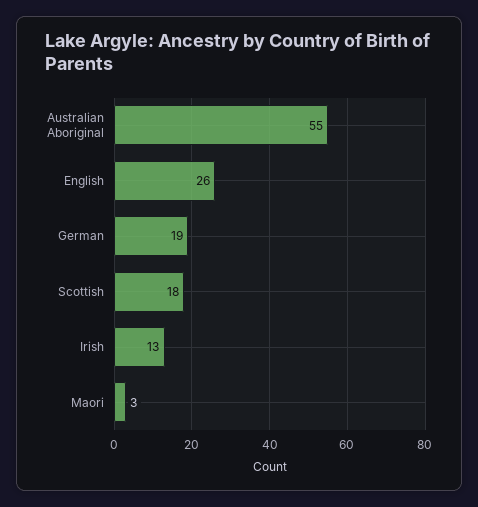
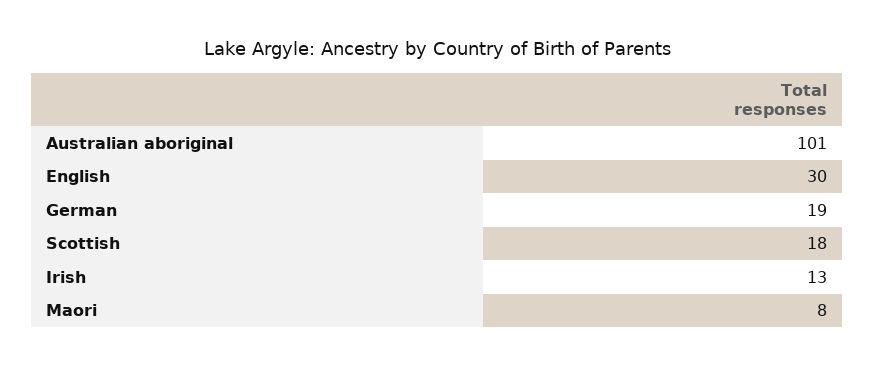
  {
-   "Australian Aboriginal": 55,
+   "Australian Aboriginal": 101,
-   "English": 26,
+   "English": 30,
    "German": 19,
    "Scottish": 18,
    "Irish": 13,
-   "Maori": 3
+   "Maori": 8
  }

